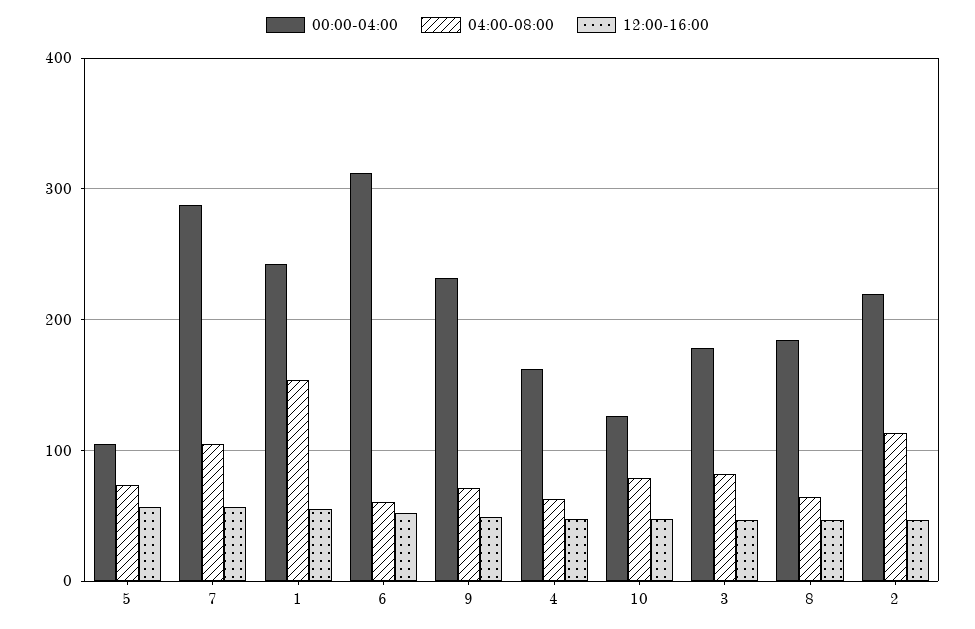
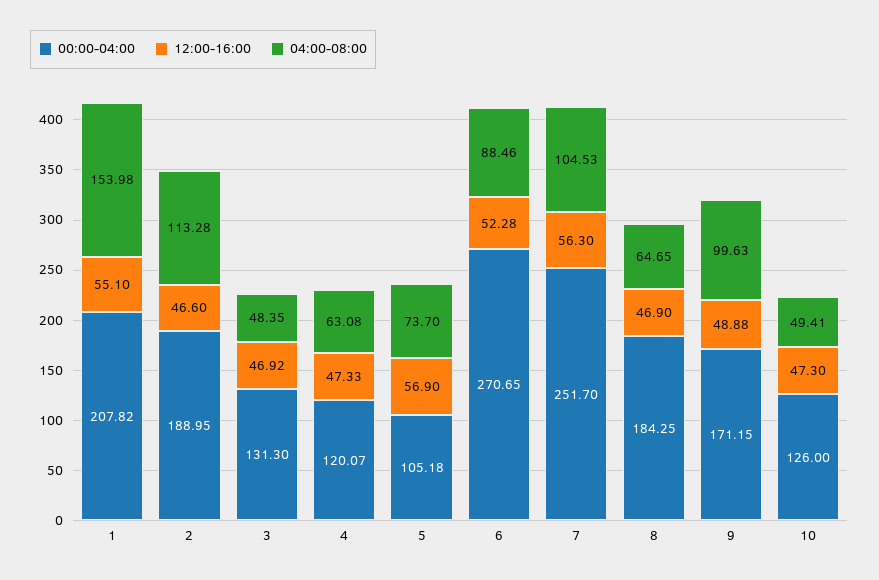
  {
    "00:00-04:00": {
      "5": 105.18,
-     "7": 290,
+     "7": 251.7,
-     "1": 240,
+     "1": 207.82,
-     "6": 310,
+     "6": 270.65,
-     "9": 230,
+     "9": 171.15,
-     "4": 160,
+     "4": 120.07,
      "10": 126,
-     "3": 180,
+     "3": 131.3,
      "8": 184.25,
-     "2": 220
+     "2": 188.95
    },
    "04:00-08:00": {
      "5": 73.7,
      "7": 104.53,
      "1": 153.98,
-     "6": 60,
+     "6": 88.46,
-     "9": 70,
+     "9": 99.63,
      "4": 63.08,
-     "10": 80,
+     "10": 49.41,
-     "3": 80,
+     "3": 48.35,
      "8": 64.65,
      "2": 113.28
    },
    "12:00-16:00": {
      "5": 56.9,
      "7": 56.3,
      "1": 55.1,
      "6": 52.28,
      "9": 48.88,
      "4": 47.33,
      "10": 47.3,
      "3": 46.92,
      "8": 46.9,
      "2": 46.6
    }
  }

